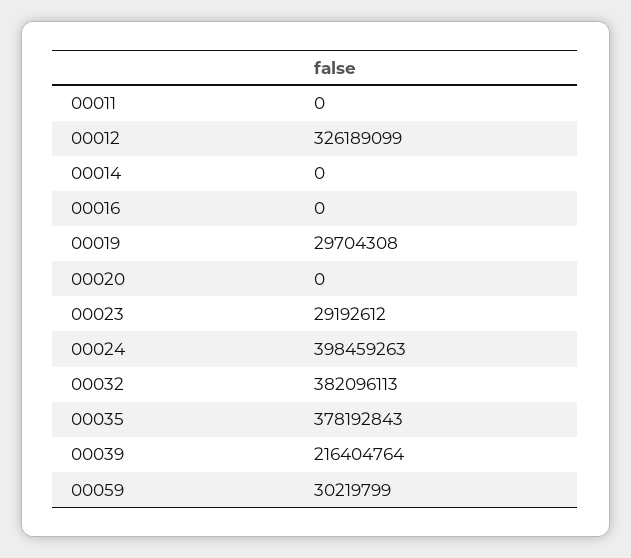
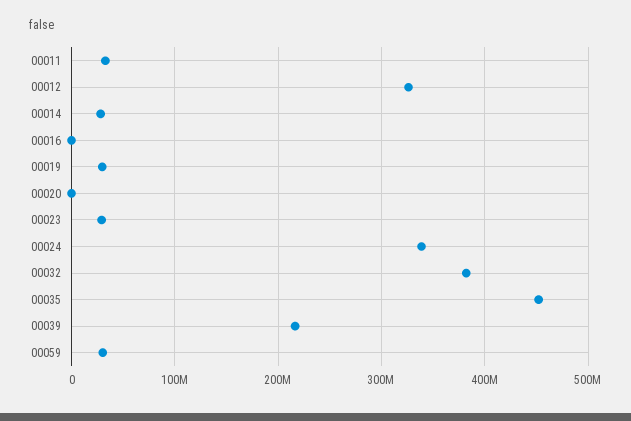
  {
-   "00011": 0,
+   "00011": 30000000,
    "00012": 326189099,
-   "00014": 0,
+   "00014": 30000000,
    "00016": 0,
    "00019": 29704308,
    "00020": 0,
    "00023": 29192612,
-   "00024": 398459263,
+   "00024": 340000000,
    "00032": 382096113,
-   "00035": 378192843,
+   "00035": 450000000,
    "00039": 216404764,
    "00059": 30219799
  }

